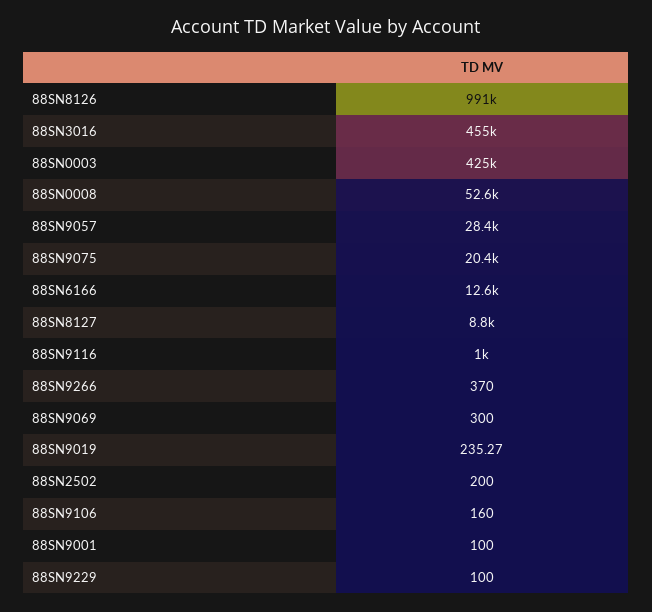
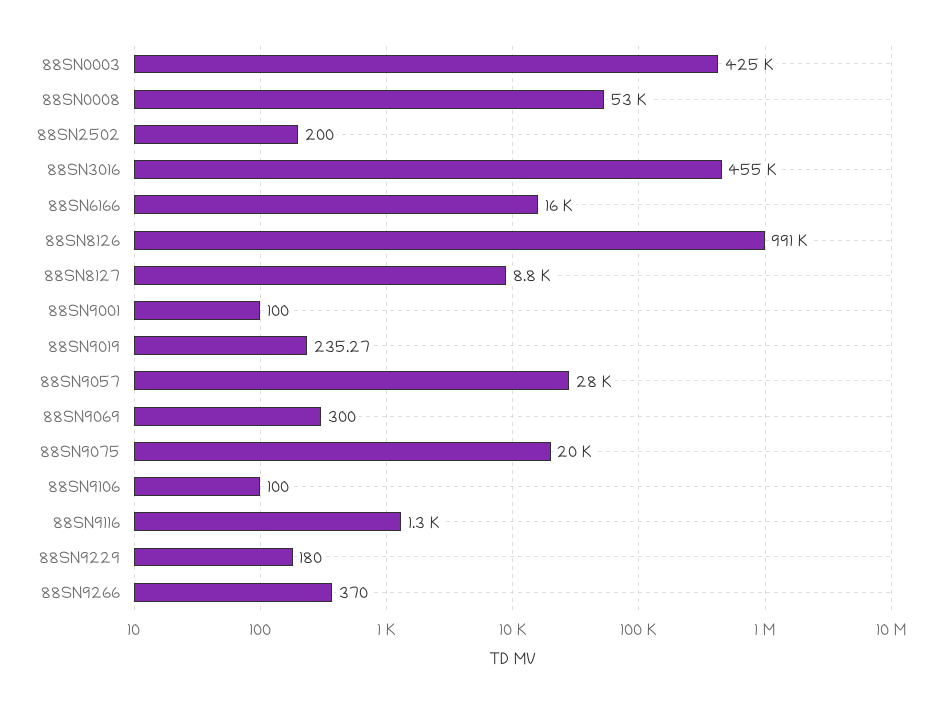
  {
    "88SN8126": 991000,
    "88SN3016": 455000,
    "88SN0003": 425000,
    "88SN0008": 52600,
    "88SN9057": 28400,
    "88SN9075": 20400,
-   "88SN6166": 12600,
+   "88SN6166": 16000,
    "88SN8127": 8800,
-   "88SN9116": 1000,
+   "88SN9116": 1300,
    "88SN9266": 370,
    "88SN9069": 300,
    "88SN9019": 235.27,
    "88SN2502": 200,
-   "88SN9106": 160,
+   "88SN9106": 100,
    "88SN9001": 100,
-   "88SN9229": 100
+   "88SN9229": 180
  }

